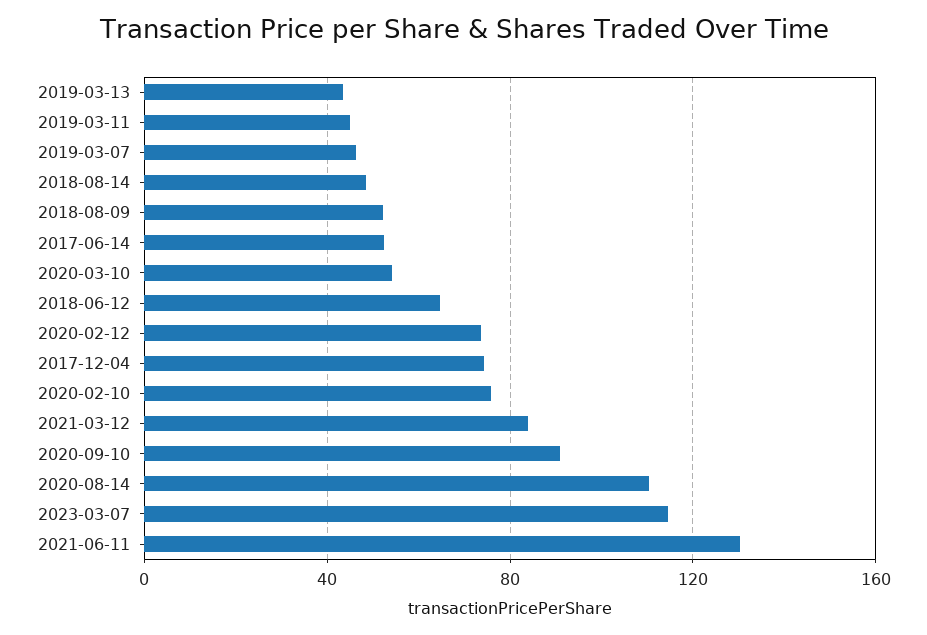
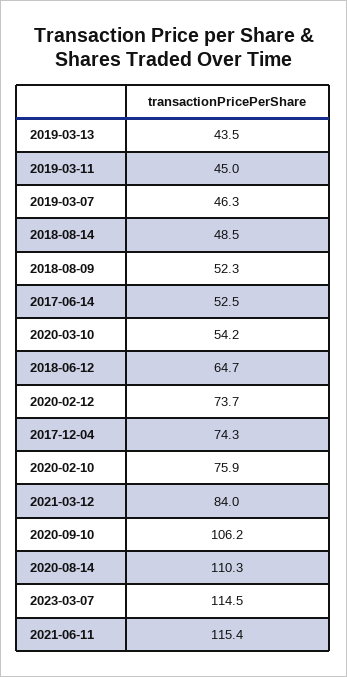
  {
    "2019-03-13": 43.5,
    "2019-03-11": 45,
    "2019-03-07": 46.3,
    "2018-08-14": 48.5,
    "2018-08-09": 52.3,
    "2017-06-14": 52.5,
    "2020-03-10": 54.2,
    "2018-06-12": 64.7,
    "2020-02-12": 73.7,
    "2017-12-04": 74.3,
    "2020-02-10": 75.9,
    "2021-03-12": 84,
-   "2020-09-10": 90,
+   "2020-09-10": 106.2,
    "2020-08-14": 110.3,
    "2023-03-07": 114.5,
-   "2021-06-11": 130
+   "2021-06-11": 115.4
  }

